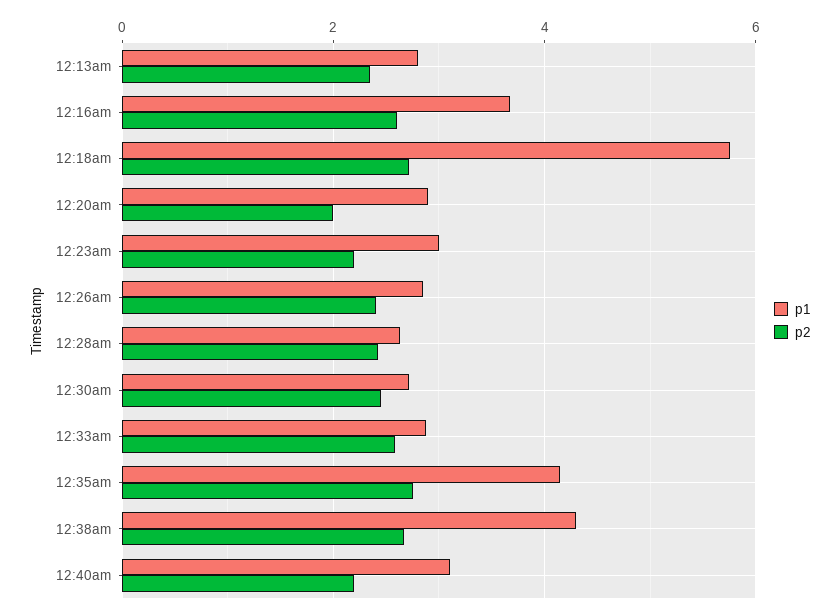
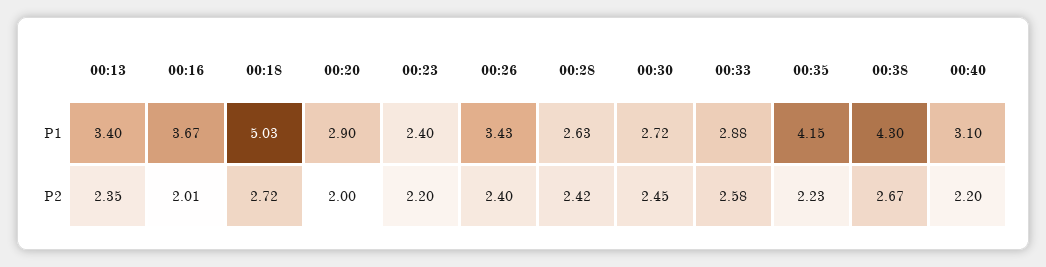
  {
    "p1": {
-     "12:13am": 2.8,
+     "12:13am": 3.4,
      "12:16am": 3.67,
-     "12:18am": 5.8,
+     "12:18am": 5.03,
      "12:20am": 2.9,
-     "12:23am": 3,
+     "12:23am": 2.4,
-     "12:26am": 2.8,
+     "12:26am": 3.43,
      "12:28am": 2.63,
      "12:30am": 2.72,
      "12:33am": 2.88,
      "12:35am": 4.15,
      "12:38am": 4.3,
      "12:40am": 3.1
    },
    "p2": {
      "12:13am": 2.35,
-     "12:16am": 2.6,
+     "12:16am": 2.01,
      "12:18am": 2.72,
      "12:20am": 2,
      "12:23am": 2.2,
      "12:26am": 2.4,
      "12:28am": 2.42,
      "12:30am": 2.45,
      "12:33am": 2.58,
-     "12:35am": 2.8,
+     "12:35am": 2.23,
      "12:38am": 2.67,
      "12:40am": 2.2
    }
  }

